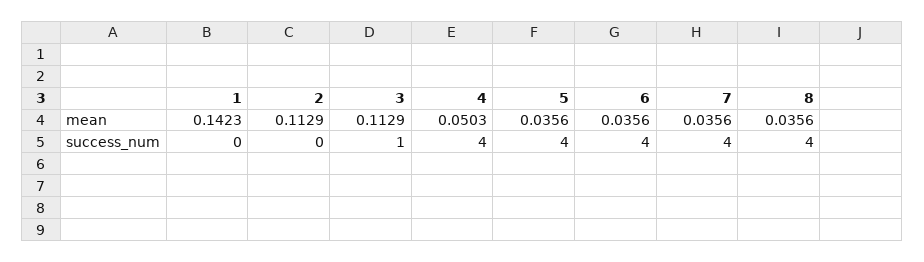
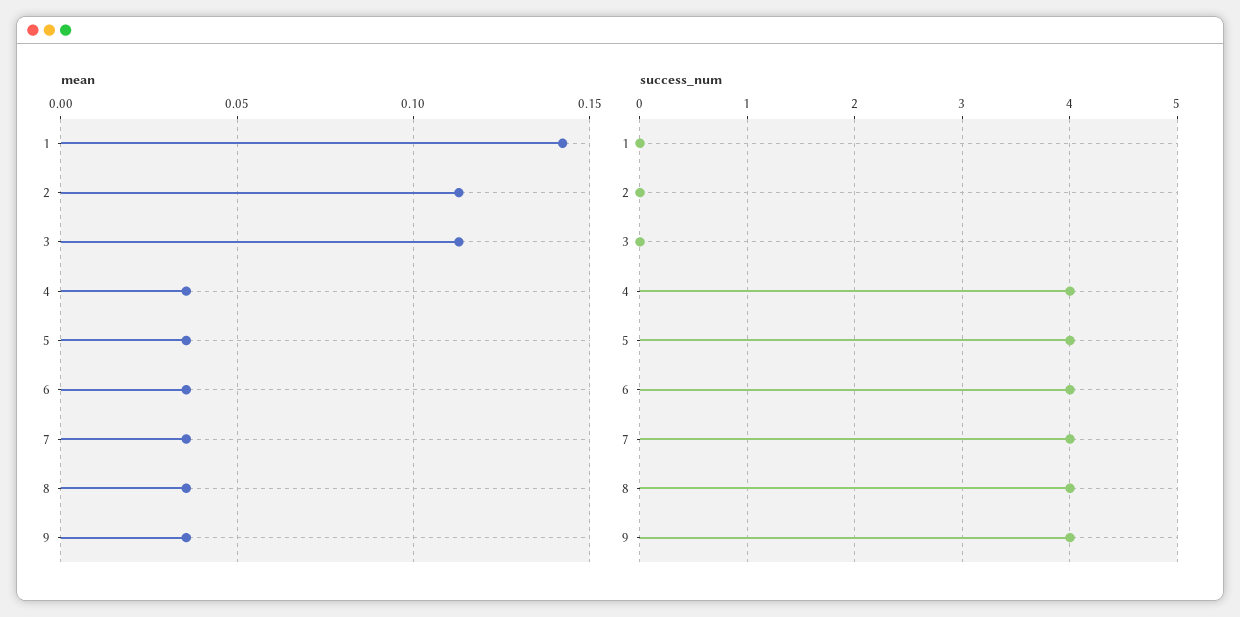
  {
    "mean": {
      "1": 0.1423,
      "2": 0.1129,
      "3": 0.1129,
-     "4": 0.0503,
+     "4": 0.035,
      "5": 0.0356,
      "6": 0.0356,
      "7": 0.0356,
-     "8": 0.0356
+     "8": 0.0356,
+     "9": 0.035
    },
    "success_num": {
      "1": 0,
      "2": 0,
-     "3": 1,
+     "3": 0,
      "4": 4,
      "5": 4,
      "6": 4,
      "7": 4,
-     "8": 4
+     "8": 4,
+     "9": 4
    }
  }

